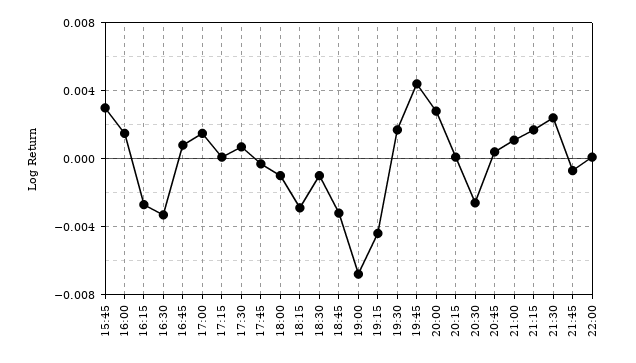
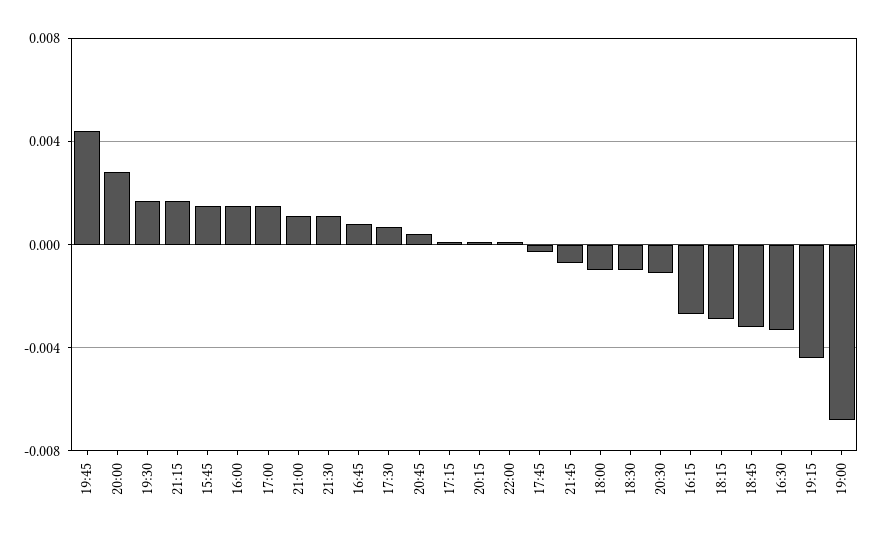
  {
-   "15:45": 0.003,
+   "15:45": 0.0015,
    "16:00": 0.0015,
    "16:15": -0.0025,
    "16:30": -0.0035,
    "16:45": 0.001,
    "17:00": 0.0015,
    "17:15": 0,
    "17:30": 0.0005,
    "17:45": -0.0005,
    "18:00": -0.001,
    "18:15": -0.003,
    "18:30": -0.001,
    "18:45": -0.003,
    "19:00": -0.007,
    "19:15": -0.0045,
    "19:30": 0.0015,
    "19:45": 0.0045,
    "20:00": 0.003,
    "20:15": 0,
-   "20:30": -0.0025,
+   "20:30": -0.001,
    "20:45": 0.0005,
    "21:00": 0.001,
    "21:15": 0.0015,
-   "21:30": 0.0025,
+   "21:30": 0.001,
    "21:45": -0.0005,
    "22:00": 0
  }

